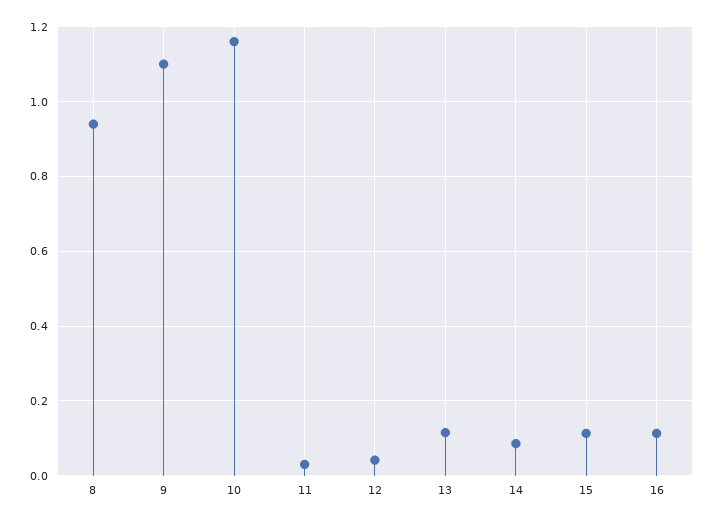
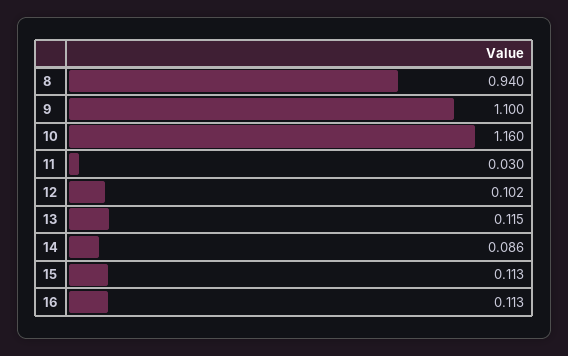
  {
    "8": 0.94,
    "9": 1.1,
    "10": 1.16,
    "11": 0.03,
-   "12": 0.04,
+   "12": 0.102,
    "13": 0.115,
    "14": 0.086,
    "15": 0.113,
    "16": 0.113
  }

